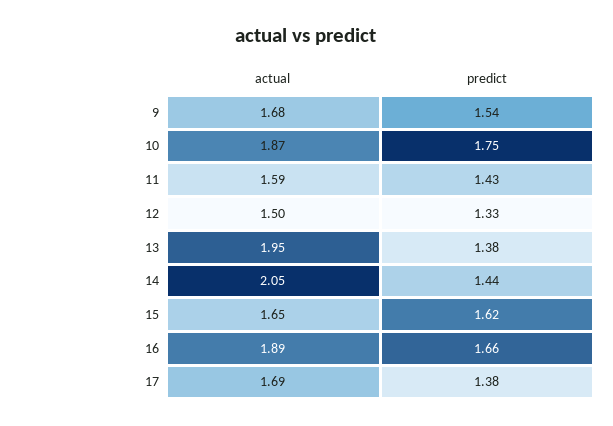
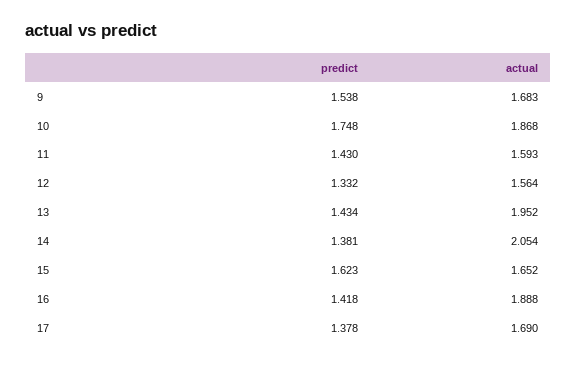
  {
    "actual": {
      "9": 1.683,
      "10": 1.868,
      "11": 1.593,
-     "12": 1.5,
+     "12": 1.564,
      "13": 1.952,
      "14": 2.054,
      "15": 1.652,
      "16": 1.888,
      "17": 1.69
    },
    "predict": {
      "9": 1.538,
      "10": 1.748,
      "11": 1.43,
      "12": 1.332,
-     "13": 1.38,
+     "13": 1.434,
-     "14": 1.44,
+     "14": 1.381,
      "15": 1.623,
-     "16": 1.66,
+     "16": 1.418,
      "17": 1.378
    }
  }

